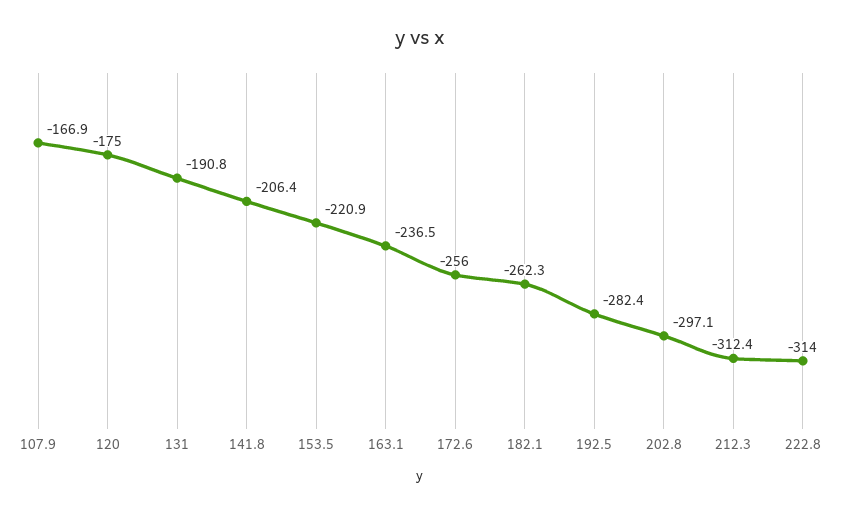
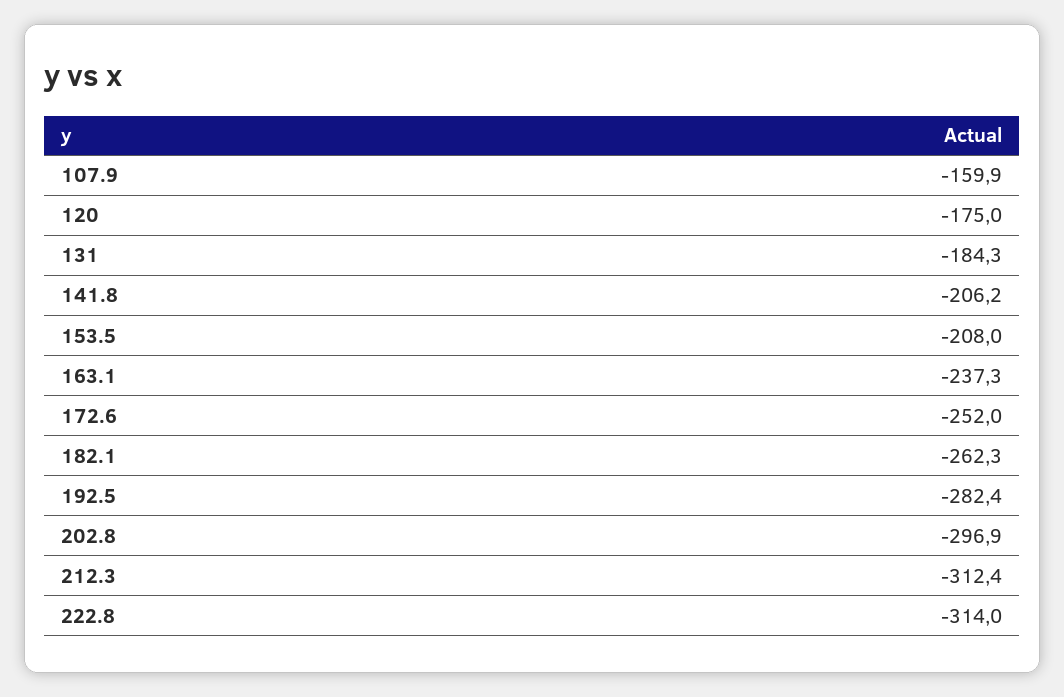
  {
-   "107.9": -166.9,
+   "107.9": -159.9,
    "120": -175,
-   "131": -190.8,
+   "131": -184.3,
-   "141.8": -206.4,
+   "141.8": -206.2,
-   "153.5": -220.9,
+   "153.5": -208,
-   "163.1": -236.5,
+   "163.1": -237.3,
-   "172.6": -256,
+   "172.6": -252,
    "182.1": -262.3,
    "192.5": -282.4,
-   "202.8": -297.1,
+   "202.8": -296.9,
    "212.3": -312.4,
    "222.8": -314
  }

